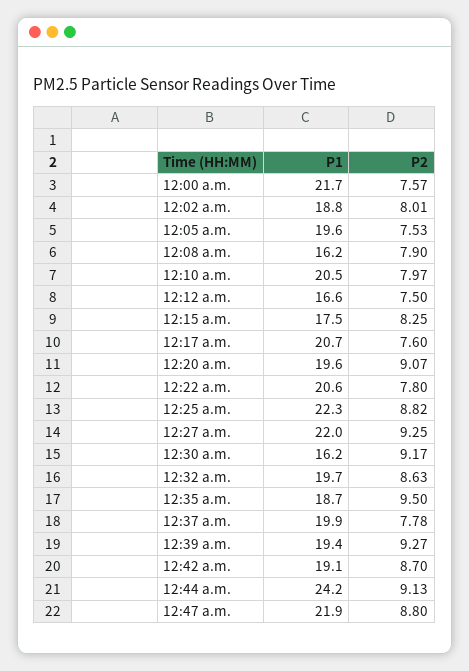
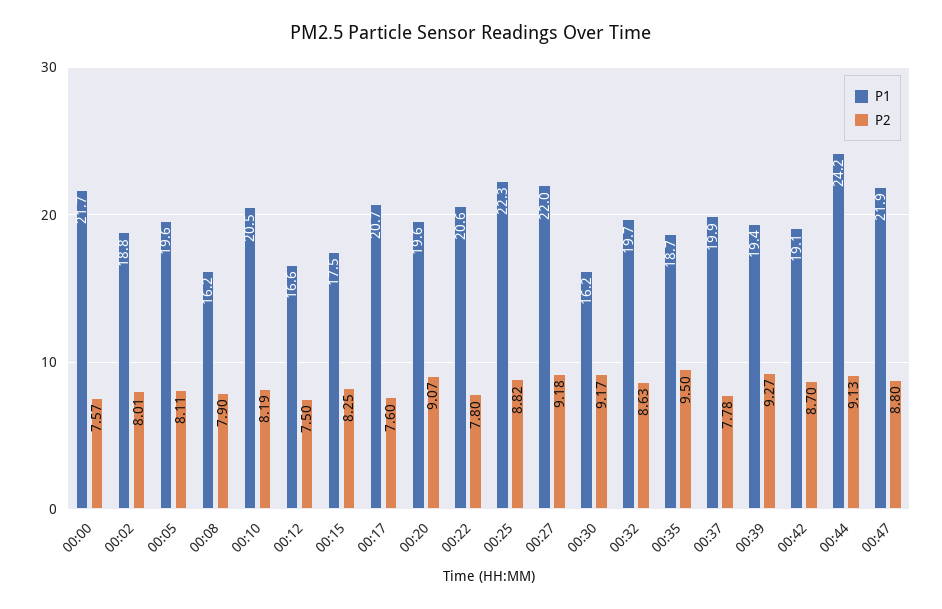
  {
    "P1": {
      "12:00 a.m.": 21.7,
      "12:02 a.m.": 18.8,
      "12:05 a.m.": 19.6,
      "12:08 a.m.": 16.2,
      "12:10 a.m.": 20.5,
      "12:12 a.m.": 16.6,
      "12:15 a.m.": 17.5,
      "12:17 a.m.": 20.7,
      "12:20 a.m.": 19.6,
      "12:22 a.m.": 20.6,
      "12:25 a.m.": 22.3,
      "12:27 a.m.": 22,
      "12:30 a.m.": 16.2,
      "12:32 a.m.": 19.7,
      "12:35 a.m.": 18.7,
      "12:37 a.m.": 19.9,
      "12:39 a.m.": 19.4,
      "12:42 a.m.": 19.1,
      "12:44 a.m.": 24.2,
      "12:47 a.m.": 21.9
    },
    "P2": {
      "12:00 a.m.": 7.57,
      "12:02 a.m.": 8.01,
-     "12:05 a.m.": 7.53,
+     "12:05 a.m.": 8.11,
      "12:08 a.m.": 7.9,
-     "12:10 a.m.": 7.97,
+     "12:10 a.m.": 8.19,
      "12:12 a.m.": 7.5,
      "12:15 a.m.": 8.25,
      "12:17 a.m.": 7.6,
      "12:20 a.m.": 9.07,
      "12:22 a.m.": 7.8,
      "12:25 a.m.": 8.82,
-     "12:27 a.m.": 9.25,
+     "12:27 a.m.": 9.18,
      "12:30 a.m.": 9.17,
      "12:32 a.m.": 8.63,
      "12:35 a.m.": 9.5,
      "12:37 a.m.": 7.78,
      "12:39 a.m.": 9.27,
      "12:42 a.m.": 8.7,
      "12:44 a.m.": 9.13,
      "12:47 a.m.": 8.8
    }
  }

